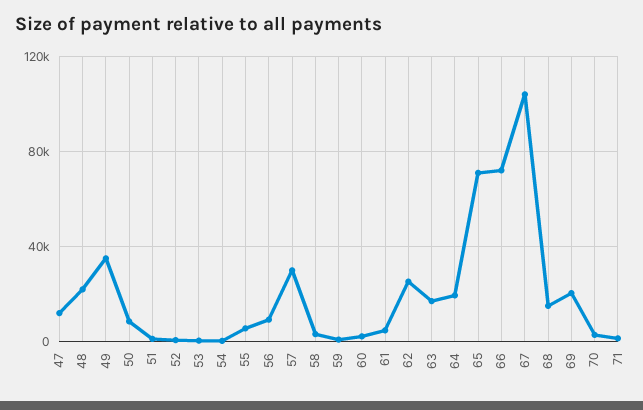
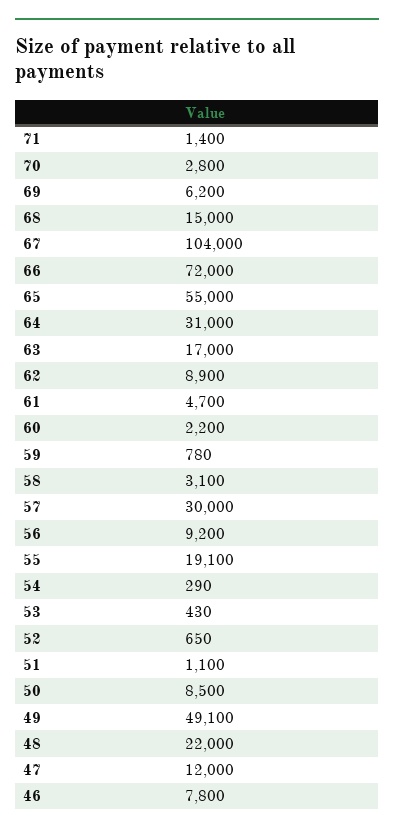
  {
    "47": 12000,
    "48": 22000,
-   "49": 35000,
+   "49": 49100,
    "50": 8500,
    "51": 1100,
    "52": 650,
    "53": 430,
    "54": 290,
-   "55": 5000,
+   "55": 19100,
    "56": 9200,
    "57": 30000,
    "58": 3100,
    "59": 780,
    "60": 2200,
    "61": 4700,
-   "62": 25000,
+   "62": 8900,
    "63": 17000,
-   "64": 20000,
+   "64": 31000,
-   "65": 70000,
+   "65": 55000,
    "66": 72000,
    "67": 104000,
    "68": 15000,
-   "69": 20000,
+   "69": 6200,
    "70": 2800,
-   "71": 1400
+   "71": 1400,
+   "46": 7800
  }

